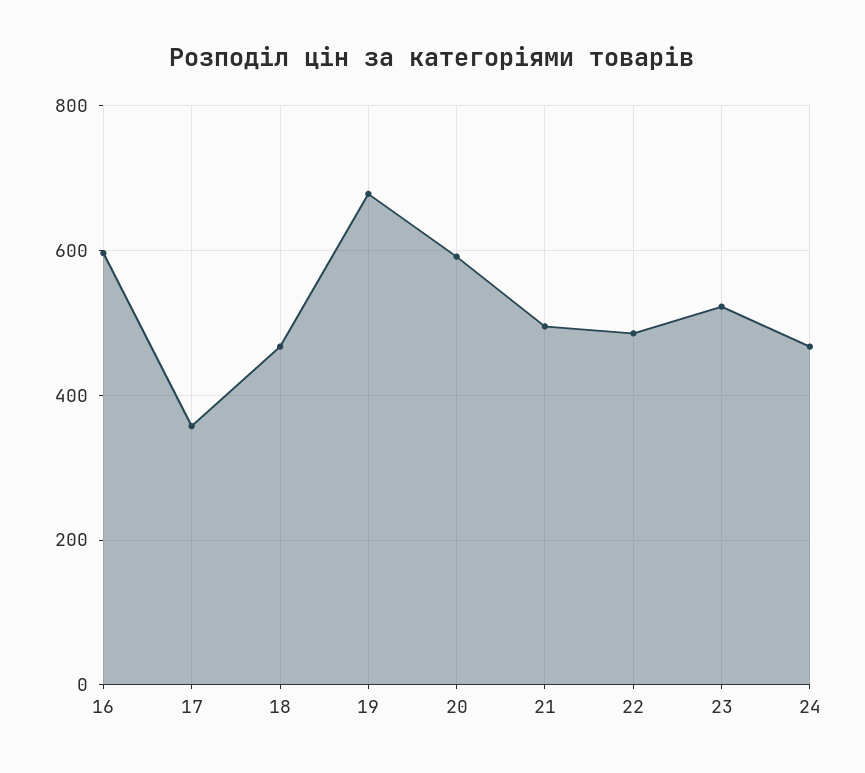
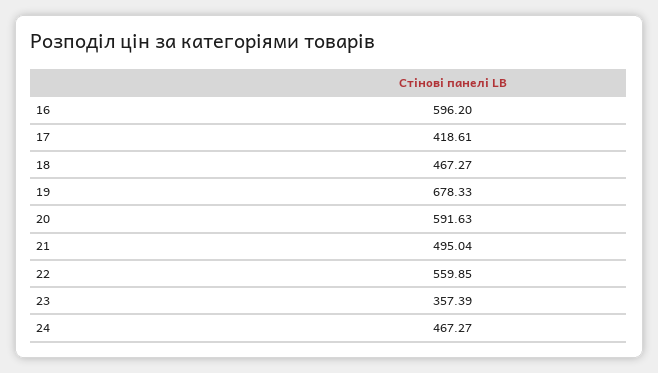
  {
    "16": 596.2,
-   "17": 360,
+   "17": 418.61,
    "18": 467.27,
    "19": 678.33,
    "20": 591.63,
    "21": 495.04,
-   "22": 480,
+   "22": 559.85,
-   "23": 520,
+   "23": 357.39,
    "24": 467.27
  }

